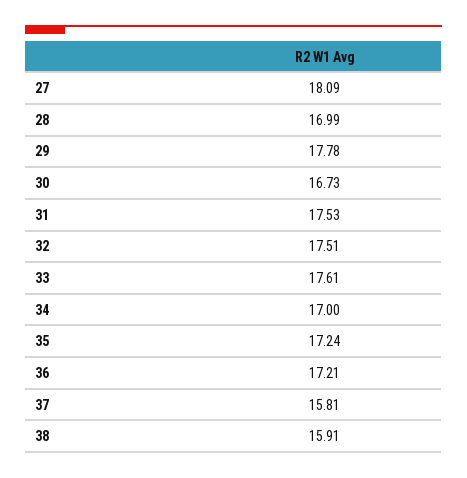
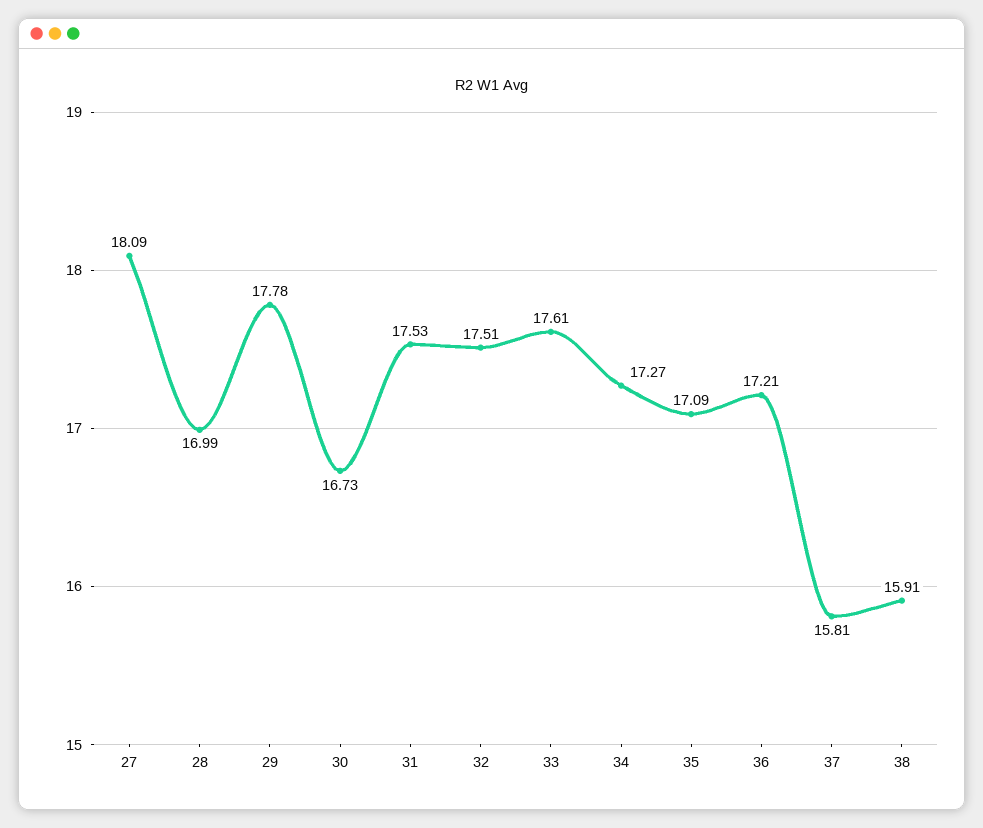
  {
    "27": 18.09,
    "28": 16.99,
    "29": 17.78,
    "30": 16.73,
    "31": 17.53,
    "32": 17.51,
    "33": 17.61,
-   "34": 17,
+   "34": 17.27,
-   "35": 17.24,
+   "35": 17.09,
    "36": 17.21,
    "37": 15.81,
    "38": 15.91
  }

